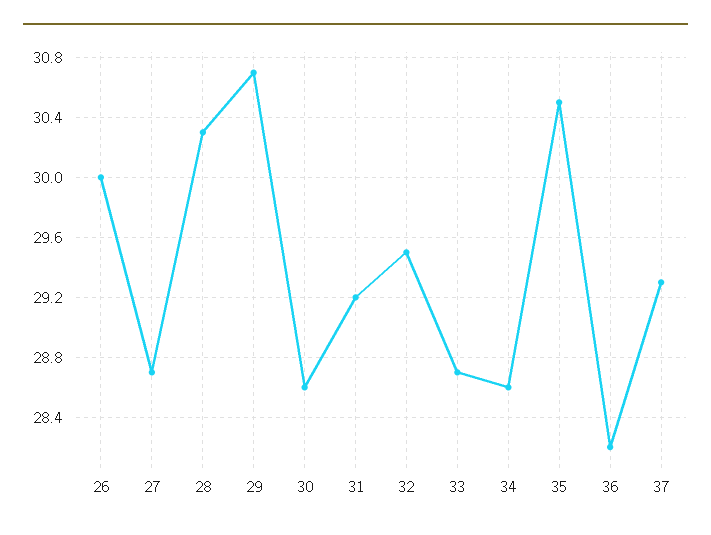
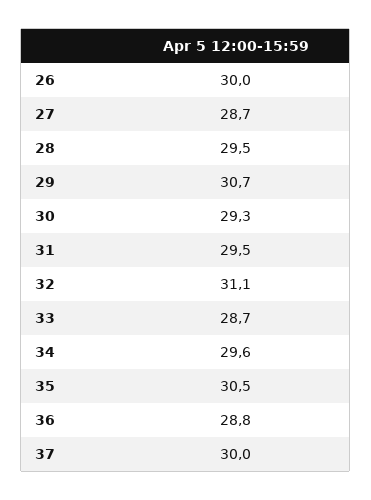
  {
    "26": 30,
    "27": 28.7,
-   "28": 30.3,
+   "28": 29.5,
    "29": 30.7,
-   "30": 28.6,
+   "30": 29.3,
-   "31": 29.2,
+   "31": 29.5,
-   "32": 29.5,
+   "32": 31.1,
    "33": 28.7,
-   "34": 28.6,
+   "34": 29.6,
    "35": 30.5,
-   "36": 28.2,
+   "36": 28.8,
-   "37": 29.3
+   "37": 30
  }

